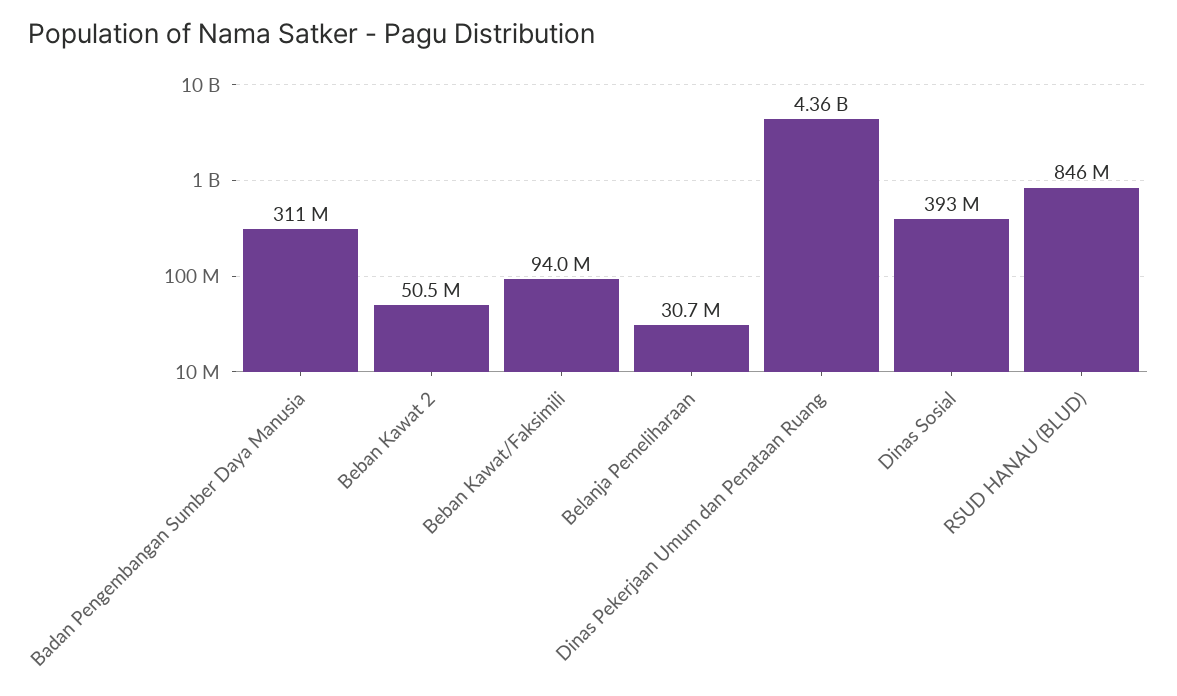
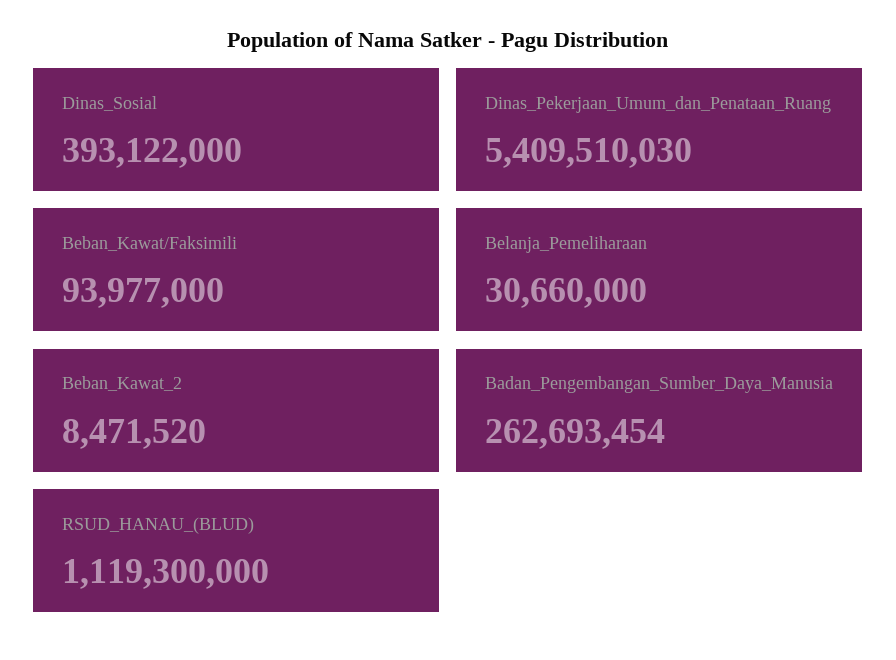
  {
-   "Badan Pengembangan Sumber Daya Manusia": 311000000,
+   "Badan Pengembangan Sumber Daya Manusia": 262693454,
-   "Beban Kawat 2": 50500000,
+   "Beban Kawat 2": 8471520,
    "Beban Kawat/Faksimili": 93977000,
    "Belanja Pemeliharaan": 30660000,
-   "Dinas Pekerjaan Umum dan Penataan Ruang": 4360000000,
+   "Dinas Pekerjaan Umum dan Penataan Ruang": 5409510030,
    "Dinas Sosial": 393122000,
-   "RSUD HANAU (BLUD)": 846000000
+   "RSUD HANAU (BLUD)": 1119300000
  }

